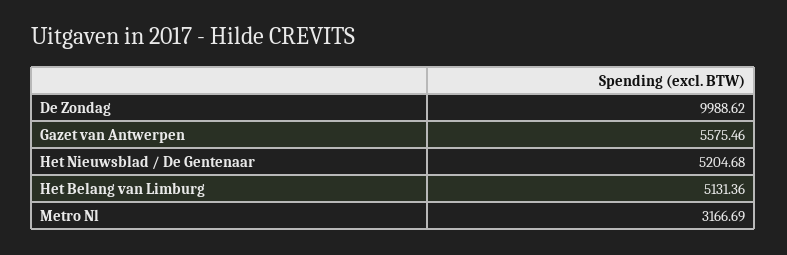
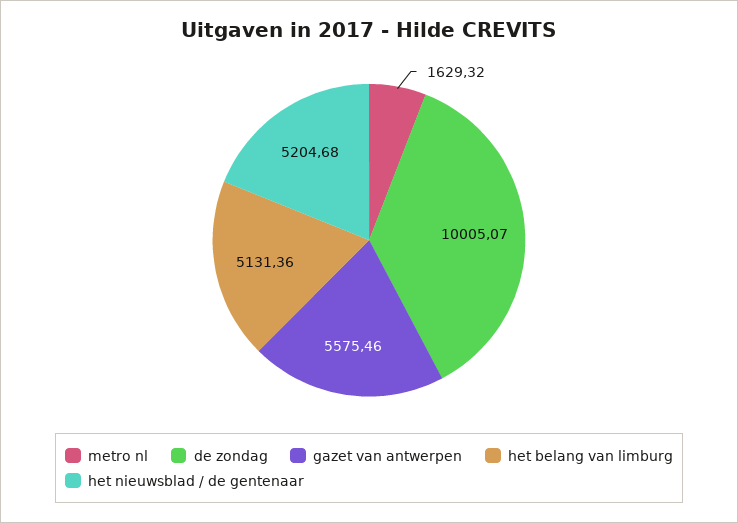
  {
-   "De Zondag": 9988.62,
+   "De Zondag": 10005.07,
    "Gazet van Antwerpen": 5575.46,
    "Het Nieuwsblad / De Gentenaar": 5204.68,
    "Het Belang van Limburg": 5131.36,
-   "Metro Nl": 3166.69
+   "Metro Nl": 1629.32
  }

